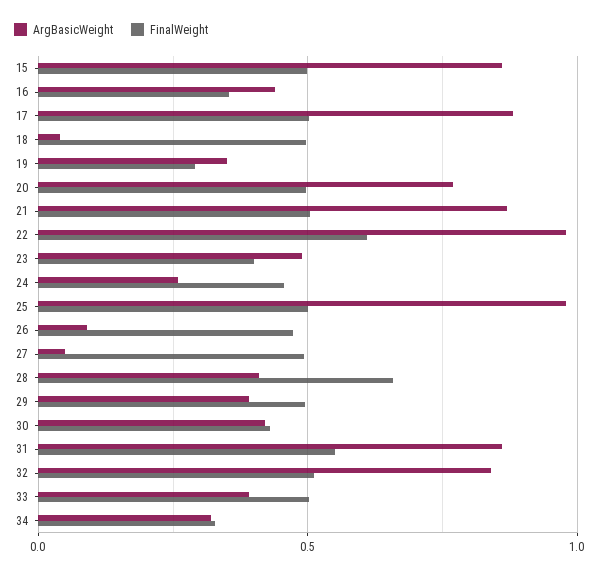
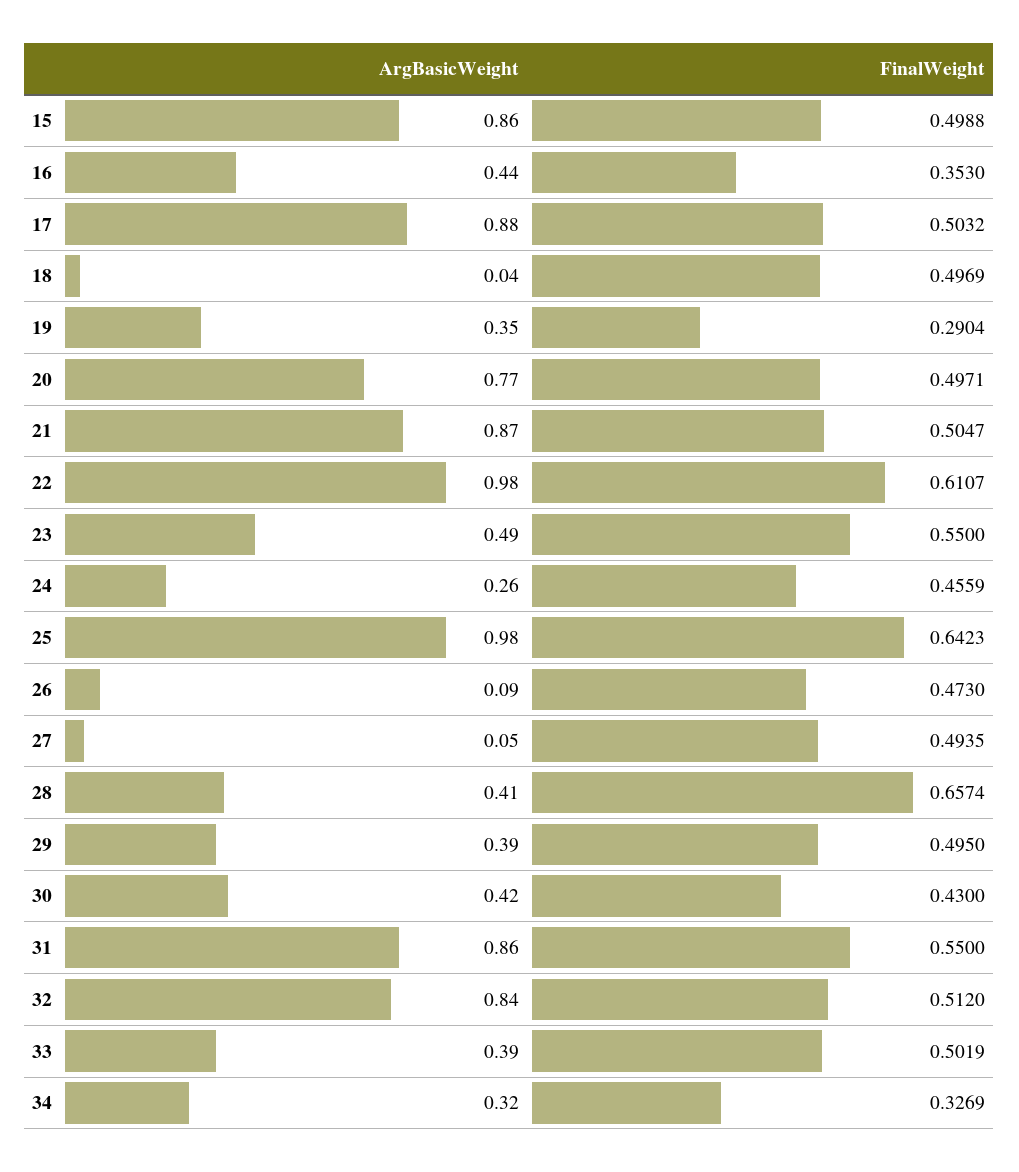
  {
    "ArgBasicWeight": {
      "15": 0.86,
      "16": 0.44,
      "17": 0.88,
      "18": 0.04,
      "19": 0.35,
      "20": 0.77,
      "21": 0.87,
      "22": 0.98,
      "23": 0.49,
      "24": 0.26,
      "25": 0.98,
      "26": 0.09,
      "27": 0.05,
      "28": 0.41,
      "29": 0.39,
      "30": 0.42,
      "31": 0.86,
      "32": 0.84,
      "33": 0.39,
      "34": 0.32
    },
    "FinalWeight": {
      "15": 0.4988,
      "16": 0.353,
      "17": 0.5032,
      "18": 0.4969,
      "19": 0.2904,
      "20": 0.4971,
      "21": 0.5047,
      "22": 0.6107,
-     "23": 0.4,
+     "23": 0.55,
      "24": 0.4559,
-     "25": 0.5,
+     "25": 0.6423,
      "26": 0.473,
      "27": 0.4935,
      "28": 0.6574,
      "29": 0.495,
      "30": 0.43,
      "31": 0.55,
      "32": 0.512,
      "33": 0.5019,
      "34": 0.3269
    }
  }

